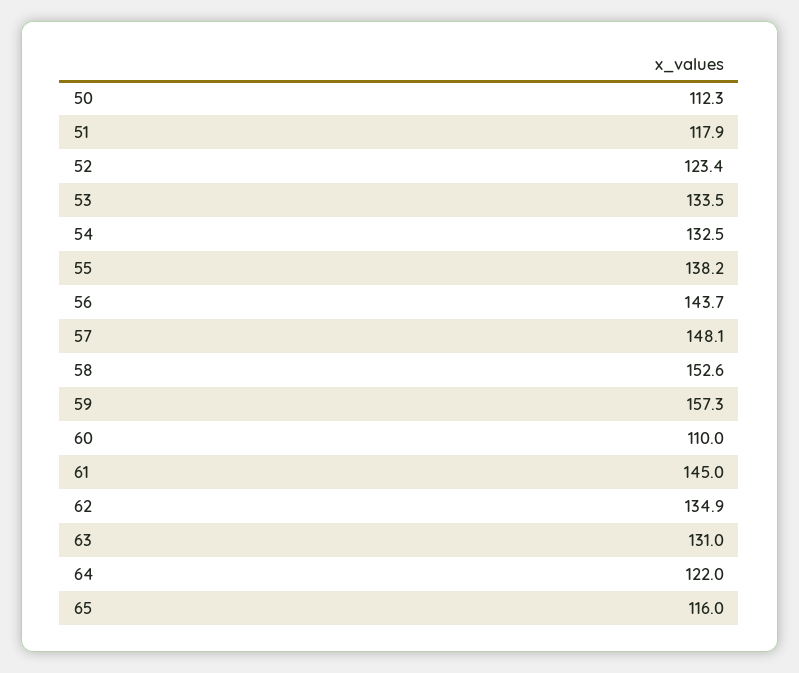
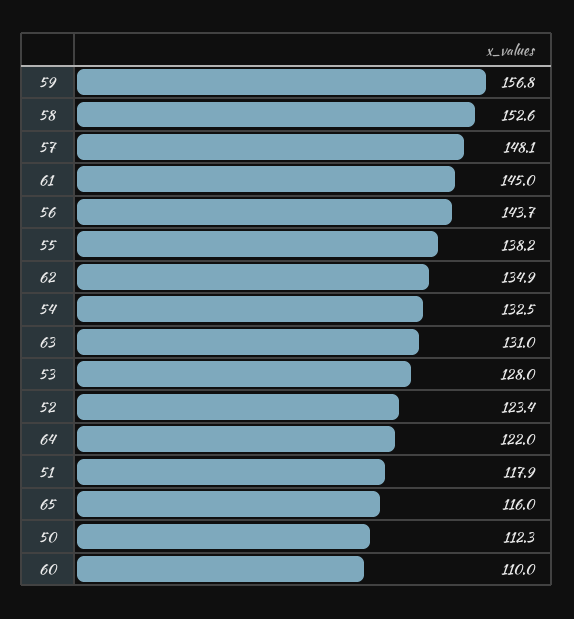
  {
    "50": 112.3,
    "51": 117.9,
    "52": 123.4,
-   "53": 133.5,
+   "53": 128,
    "54": 132.5,
    "55": 138.2,
    "56": 143.7,
    "57": 148.1,
    "58": 152.6,
-   "59": 157.3,
+   "59": 156.8,
    "60": 110,
    "61": 145,
    "62": 134.9,
    "63": 131,
    "64": 122,
    "65": 116
  }

